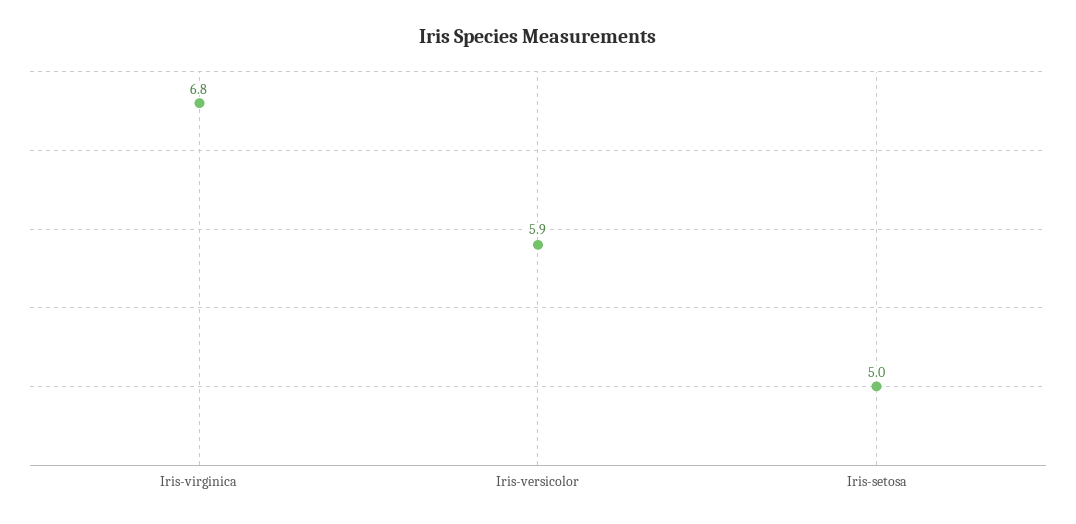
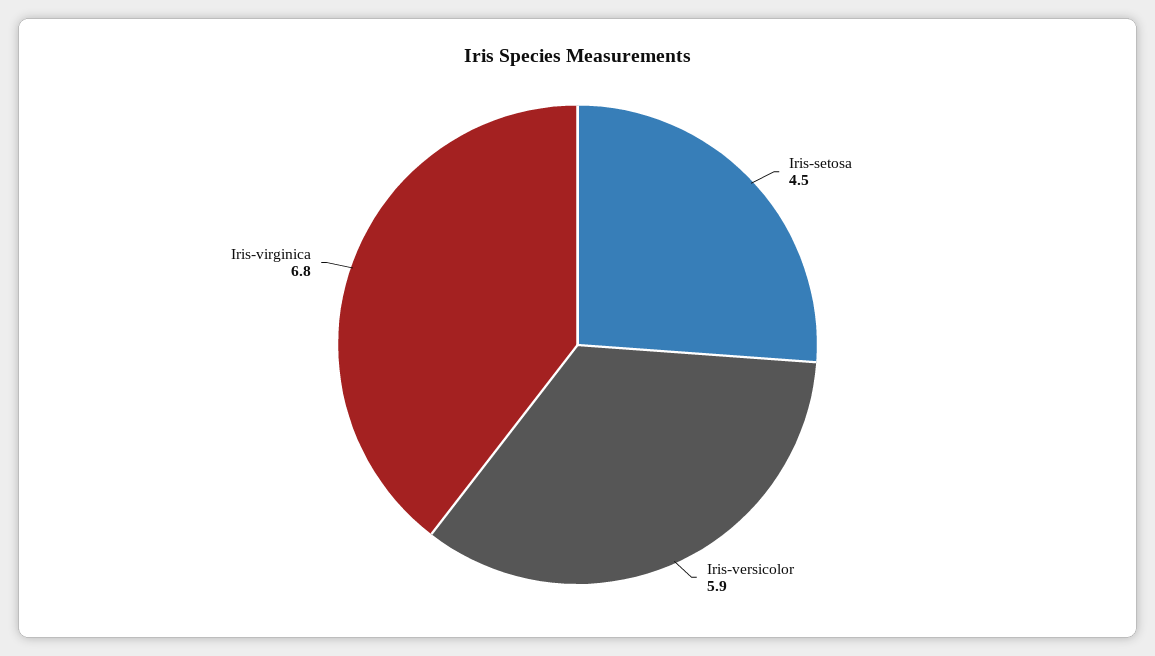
  {
    "Iris-virginica": 6.8,
    "Iris-versicolor": 5.9,
-   "Iris-setosa": 5
+   "Iris-setosa": 4.5
  }

